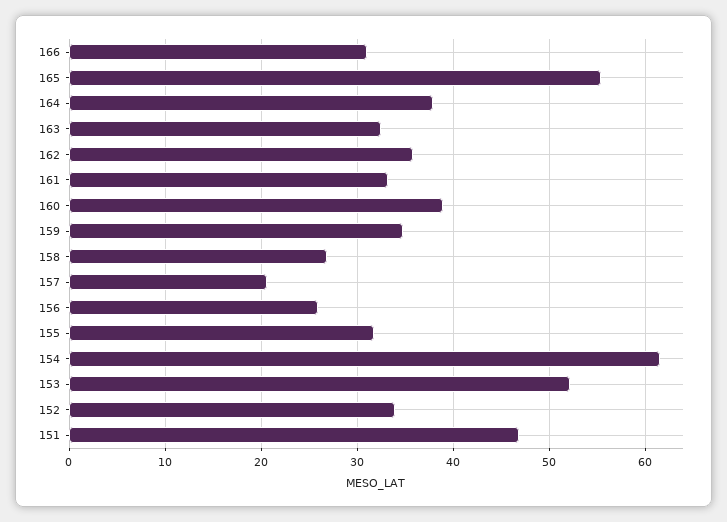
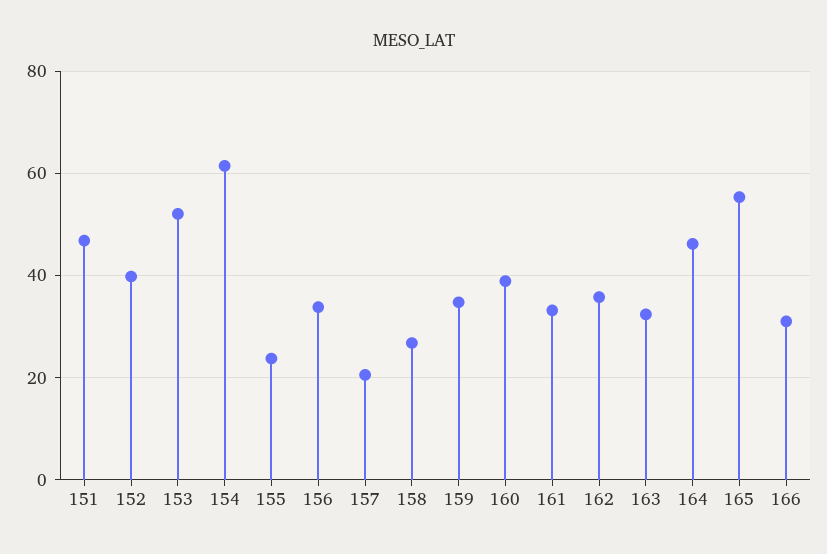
  {
    "166": 31,
    "165": 55,
-   "164": 38,
+   "164": 46,
    "163": 32,
    "162": 36,
    "161": 33,
    "160": 39,
    "159": 35,
    "158": 27,
    "157": 21,
-   "156": 26,
+   "156": 34,
-   "155": 32,
+   "155": 24,
    "154": 62,
    "153": 52,
-   "152": 34,
+   "152": 40,
    "151": 47
  }

